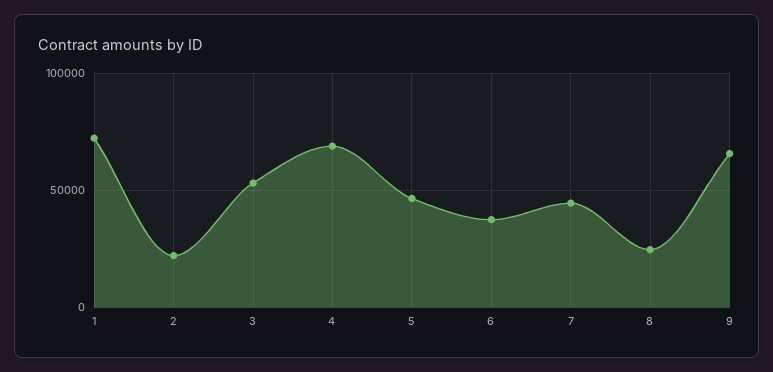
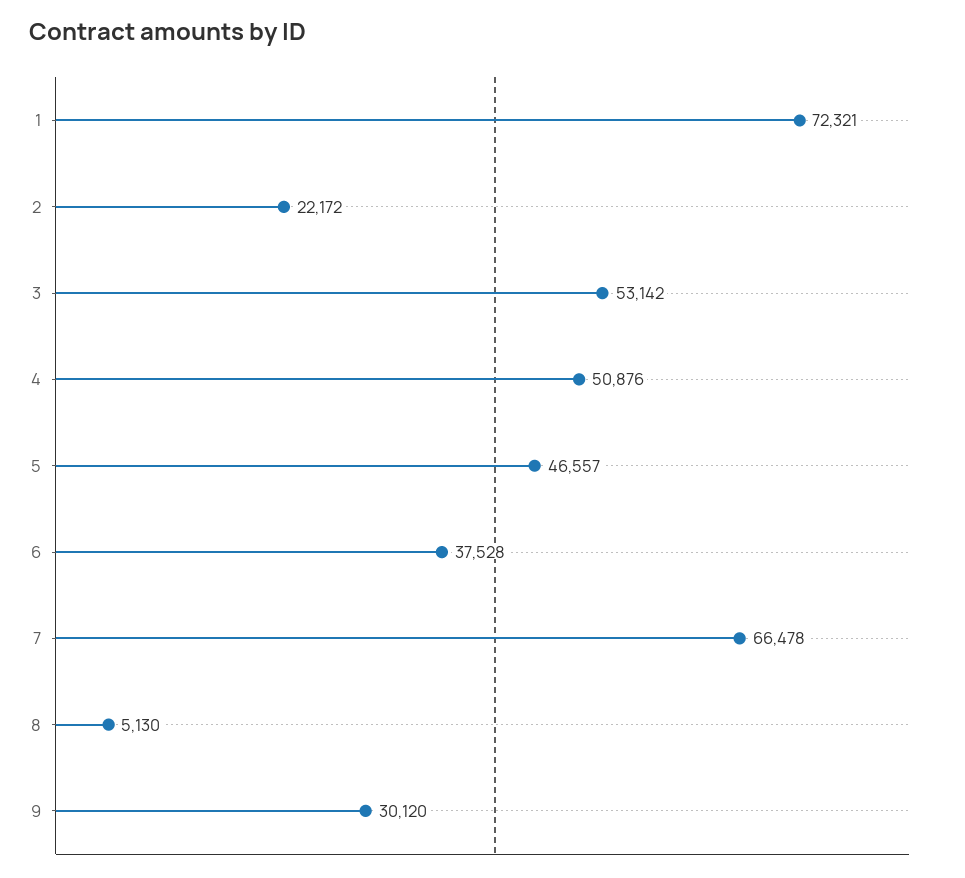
  {
    "1": 72321,
    "2": 22172,
    "3": 53142,
-   "4": 70000,
+   "4": 50876,
    "5": 46557,
    "6": 37528,
-   "7": 45000,
+   "7": 66478,
-   "8": 25000,
+   "8": 5130,
-   "9": 65000
+   "9": 30120
  }

